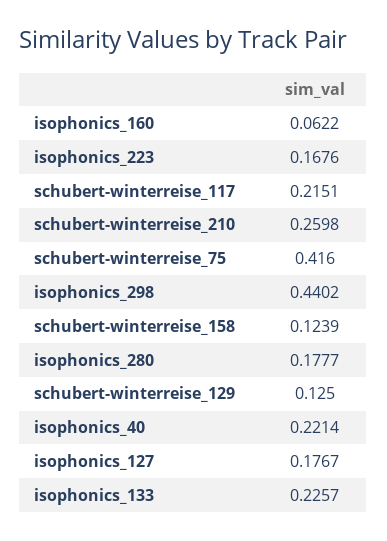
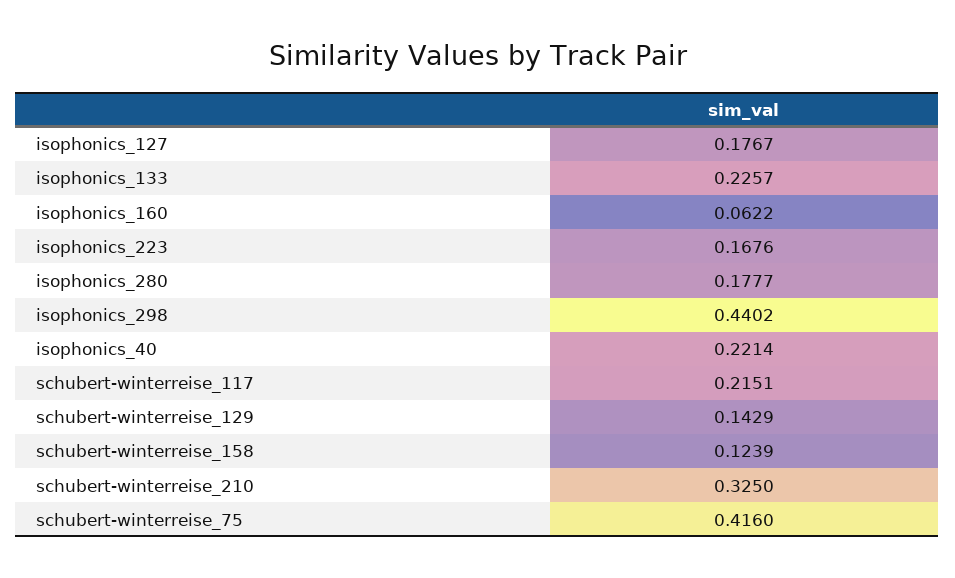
  {
    "isophonics_160": 0.0622,
    "isophonics_223": 0.1676,
    "schubert-winterreise_117": 0.2151,
-   "schubert-winterreise_210": 0.2598,
+   "schubert-winterreise_210": 0.325,
    "schubert-winterreise_75": 0.416,
    "isophonics_298": 0.4402,
    "schubert-winterreise_158": 0.1239,
    "isophonics_280": 0.1777,
-   "schubert-winterreise_129": 0.125,
+   "schubert-winterreise_129": 0.1429,
    "isophonics_40": 0.2214,
    "isophonics_127": 0.1767,
    "isophonics_133": 0.2257
  }

